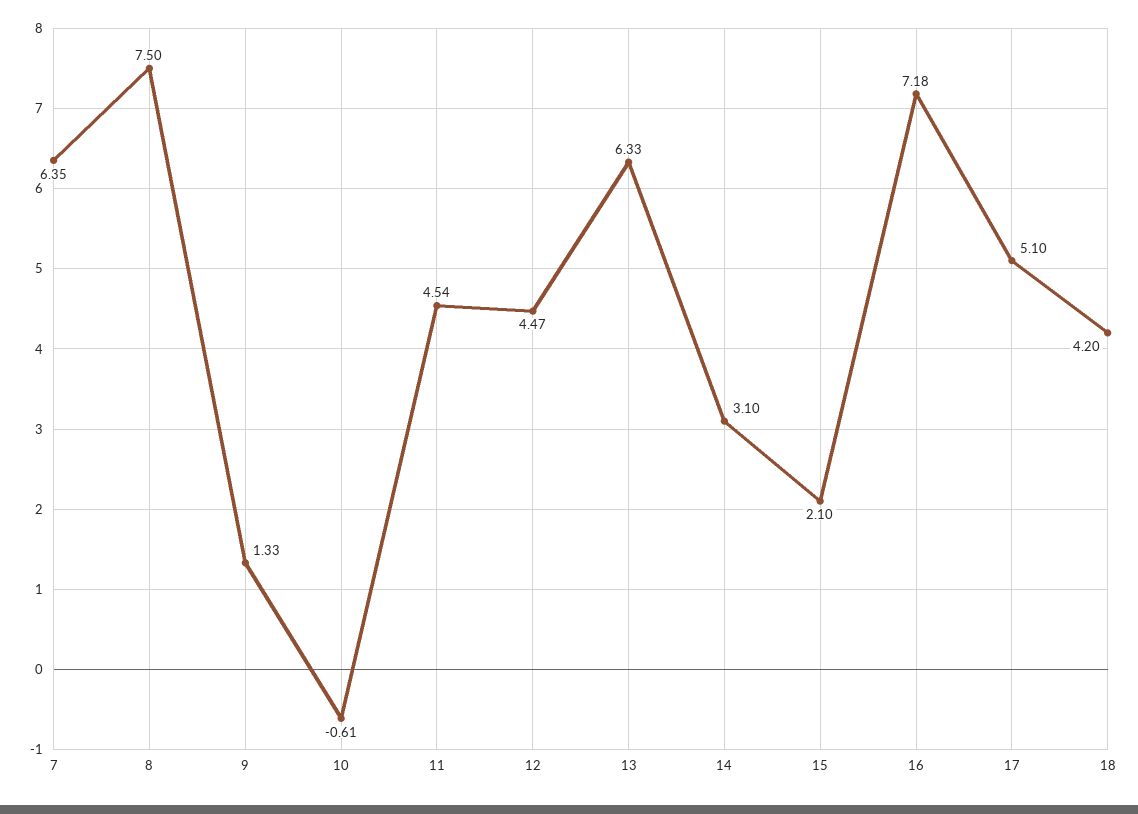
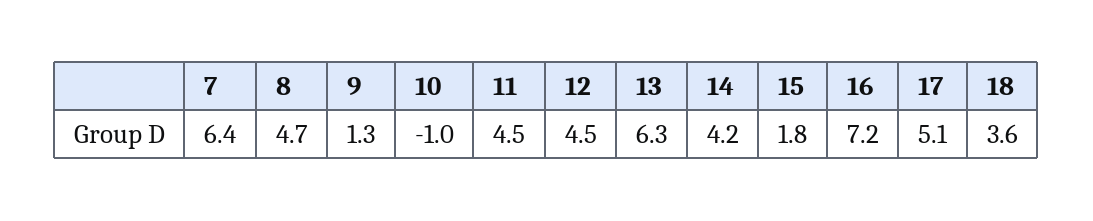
  {
    "7": 6.35,
-   "8": 7.5,
+   "8": 4.7,
    "9": 1.33,
-   "10": -0.61,
+   "10": -1,
    "11": 4.54,
    "12": 4.47,
    "13": 6.33,
-   "14": 3.1,
+   "14": 4.2,
-   "15": 2.1,
+   "15": 1.8,
    "16": 7.18,
    "17": 5.1,
-   "18": 4.2
+   "18": 3.6
  }

